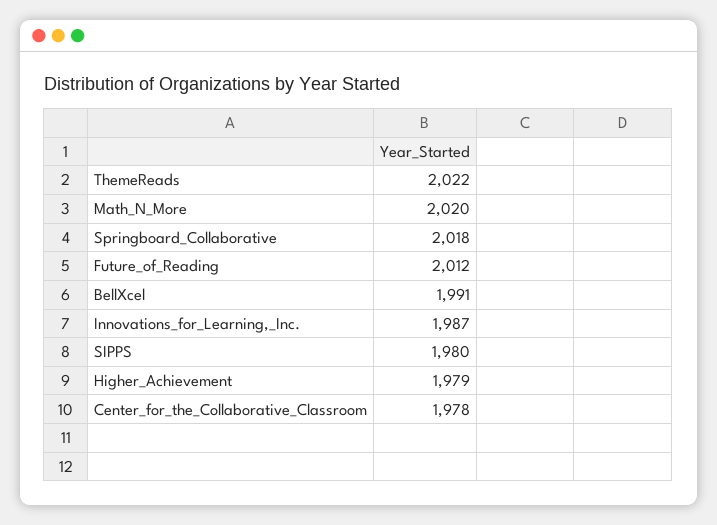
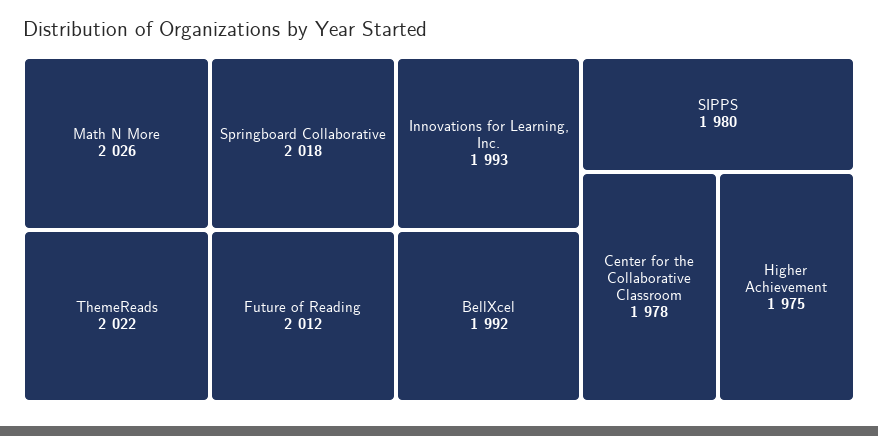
  {
    "ThemeReads": 2022,
-   "Math_N_More": 2020,
+   "Math_N_More": 2026,
    "Springboard_Collaborative": 2018,
    "Future_of_Reading": 2012,
-   "BellXcel": 1991,
+   "BellXcel": 1992,
-   "Innovations_for_Learning,_Inc.": 1987,
+   "Innovations_for_Learning,_Inc.": 1993,
    "SIPPS": 1980,
-   "Higher_Achievement": 1979,
+   "Higher_Achievement": 1975,
    "Center_for_the_Collaborative_Classroom": 1978
  }

